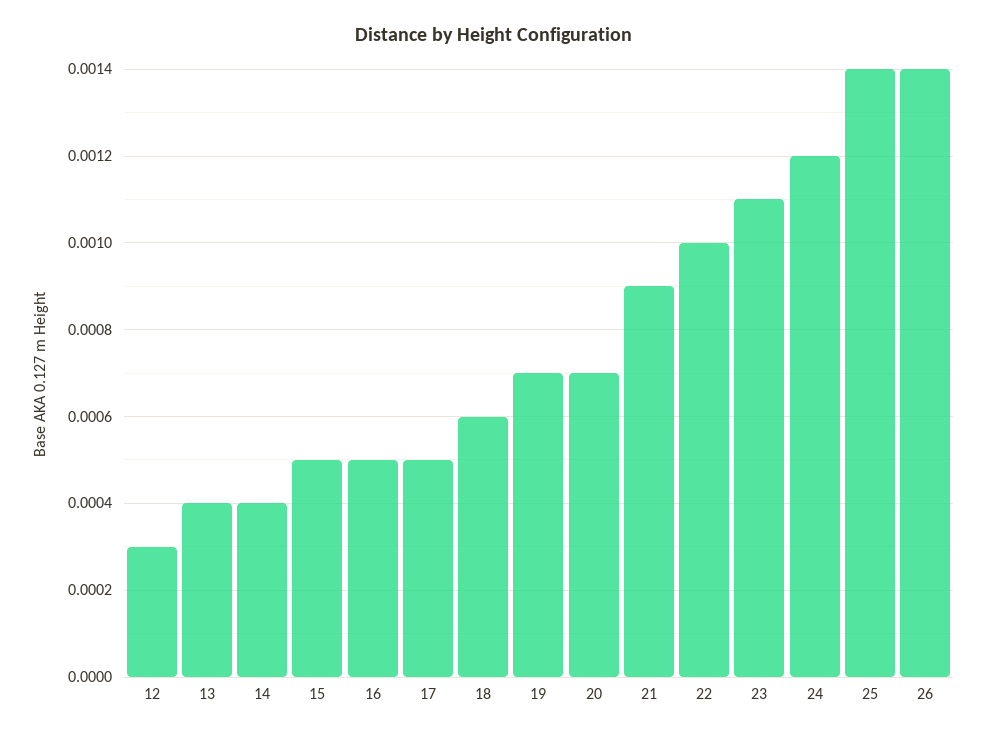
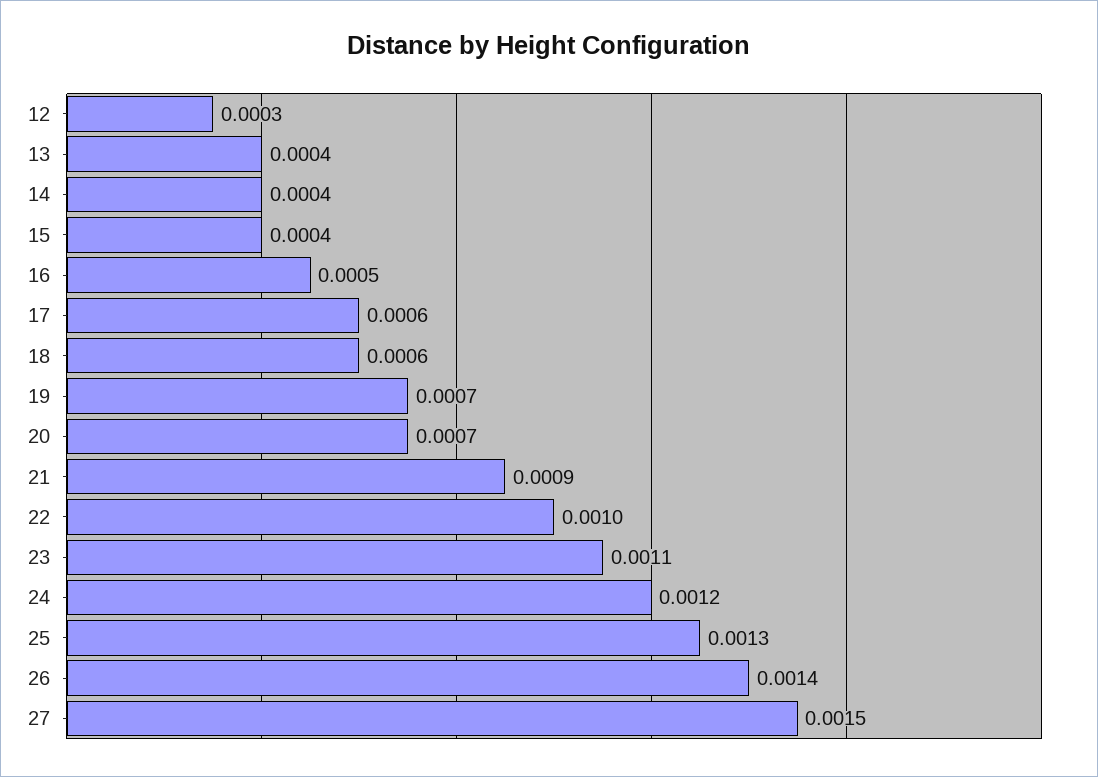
  {
    "12": 0.0003,
    "13": 0.0004,
    "14": 0.0004,
-   "15": 0.0005,
+   "15": 0.0004,
    "16": 0.0005,
-   "17": 0.0005,
+   "17": 0.0006,
    "18": 0.0006,
    "19": 0.0007,
    "20": 0.0007,
    "21": 0.0009,
    "22": 0.001,
    "23": 0.0011,
    "24": 0.0012,
-   "25": 0.0014,
+   "25": 0.0013,
-   "26": 0.0014
+   "26": 0.0014,
+   "27": 0.0015
  }

